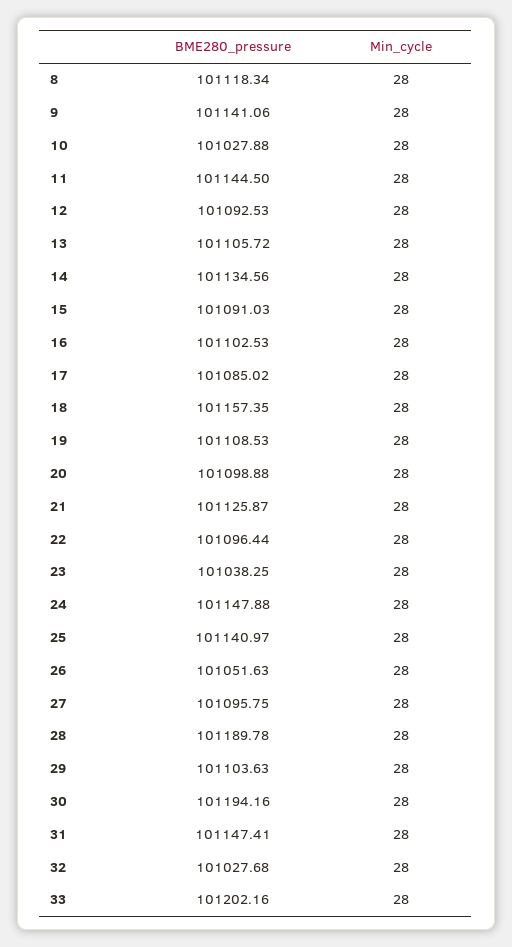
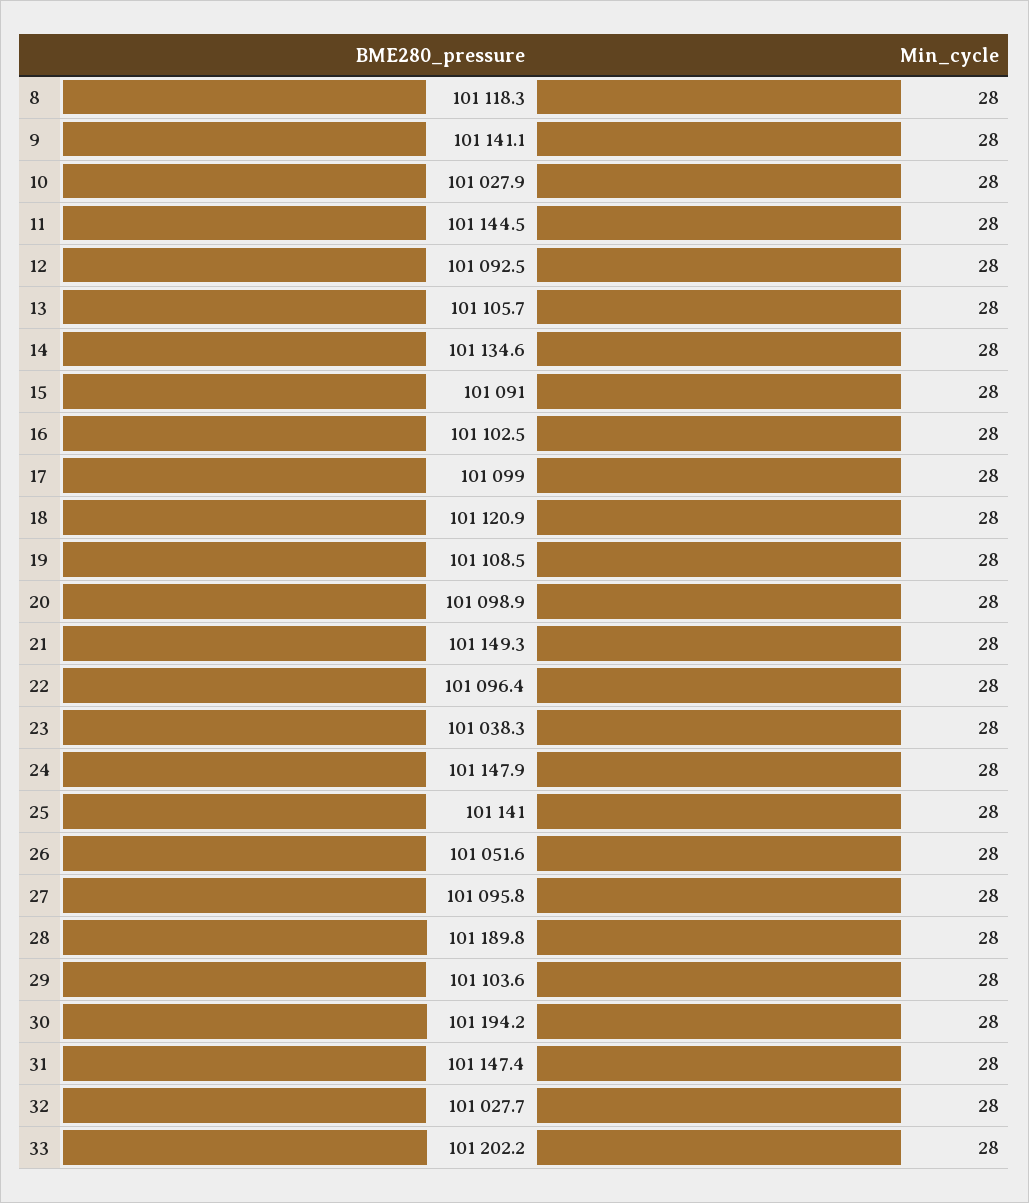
  {
    "BME280_pressure": {
      "8": 101118.34,
      "9": 101141.06,
      "10": 101027.88,
      "11": 101144.5,
      "12": 101092.53,
      "13": 101105.72,
      "14": 101134.56,
      "15": 101091.03,
      "16": 101102.53,
-     "17": 101085.02,
+     "17": 101099,
-     "18": 101157.35,
+     "18": 101120.9,
      "19": 101108.53,
      "20": 101098.88,
-     "21": 101125.87,
+     "21": 101149.3,
      "22": 101096.44,
      "23": 101038.25,
      "24": 101147.88,
      "25": 101140.97,
      "26": 101051.63,
      "27": 101095.75,
      "28": 101189.78,
      "29": 101103.63,
      "30": 101194.16,
      "31": 101147.41,
      "32": 101027.68,
      "33": 101202.16
    },
    "Min_cycle": {
      "8": 28,
      "9": 28,
      "10": 28,
      "11": 28,
      "12": 28,
      "13": 28,
      "14": 28,
      "15": 28,
      "16": 28,
      "17": 28,
      "18": 28,
      "19": 28,
      "20": 28,
      "21": 28,
      "22": 28,
      "23": 28,
      "24": 28,
      "25": 28,
      "26": 28,
      "27": 28,
      "28": 28,
      "29": 28,
      "30": 28,
      "31": 28,
      "32": 28,
      "33": 28
    }
  }

